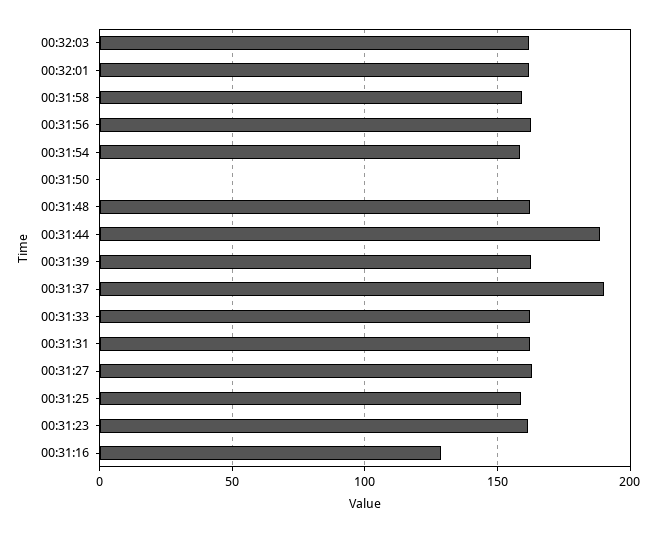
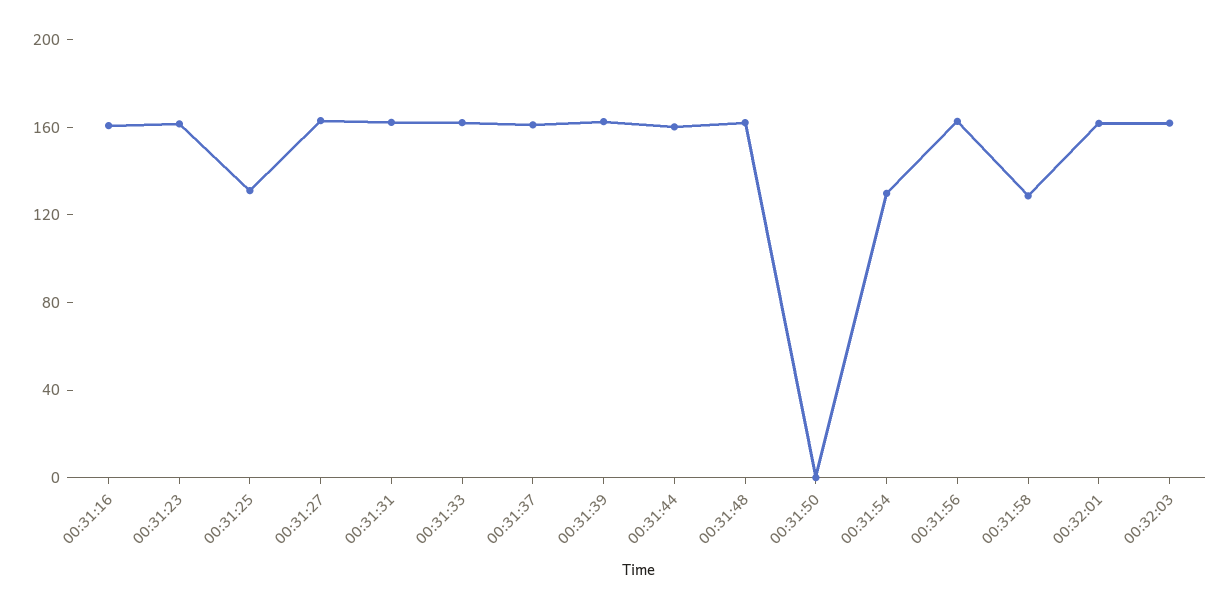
  {
    "00:32:03": 160,
    "00:32:01": 160,
-   "00:31:58": 160,
+   "00:31:58": 130,
    "00:31:56": 165,
-   "00:31:54": 160,
+   "00:31:54": 130,
    "00:31:50": 0,
    "00:31:48": 160,
-   "00:31:44": 190,
+   "00:31:44": 160,
    "00:31:39": 165,
-   "00:31:37": 190,
+   "00:31:37": 160,
    "00:31:33": 160,
    "00:31:31": 160,
    "00:31:27": 165,
-   "00:31:25": 160,
+   "00:31:25": 130,
    "00:31:23": 160,
-   "00:31:16": 130
+   "00:31:16": 160
  }

